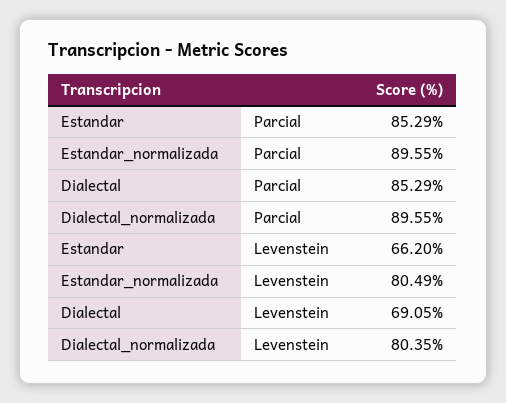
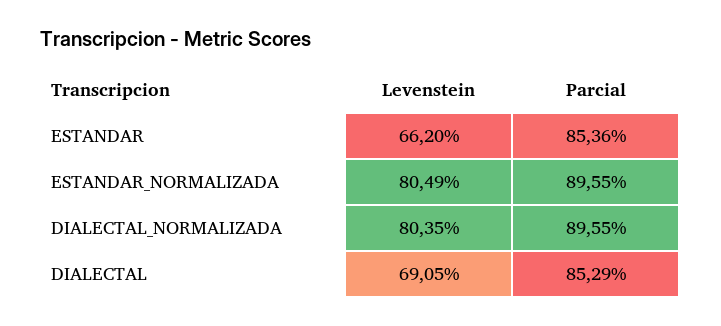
  {
    "Estandar": {
-     "Parcial": 85.29,
+     "Parcial": 85.36,
      "Levenstein": 66.2
    },
    "Estandar_normalizada": {
      "Parcial": 89.55,
      "Levenstein": 80.49
    },
    "Dialectal": {
      "Parcial": 85.29,
      "Levenstein": 69.05
    },
    "Dialectal_normalizada": {
      "Parcial": 89.55,
      "Levenstein": 80.35
    }
  }

